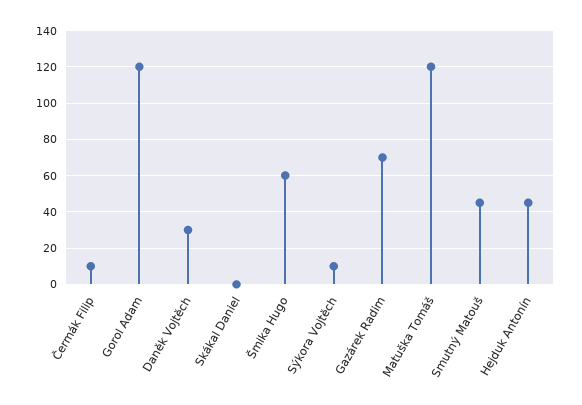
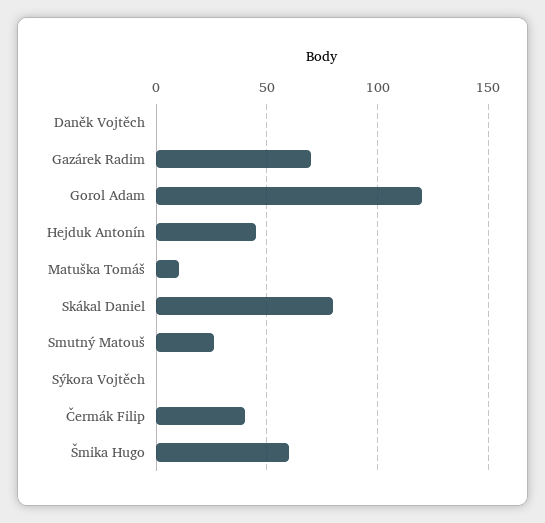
  {
-   "Čermák Filip": 10,
+   "Čermák Filip": 40,
    "Gorol Adam": 120,
-   "Daněk Vojtěch": 30,
+   "Daněk Vojtěch": 0,
-   "Skákal Daniel": 0,
+   "Skákal Daniel": 80,
    "Šmika Hugo": 60,
-   "Sýkora Vojtěch": 10,
+   "Sýkora Vojtěch": 0,
    "Gazárek Radim": 70,
-   "Matuška Tomáš": 120,
+   "Matuška Tomáš": 10,
-   "Smutný Matouš": 45,
+   "Smutný Matouš": 25,
    "Hejduk Antonín": 45
  }

